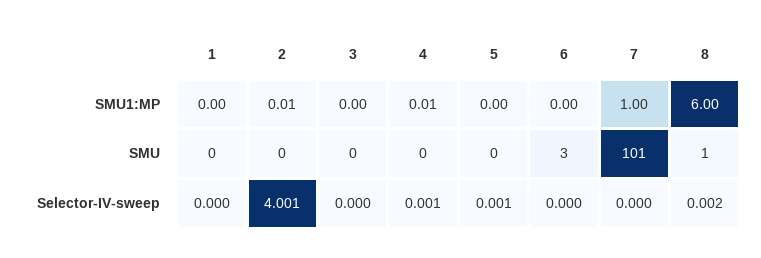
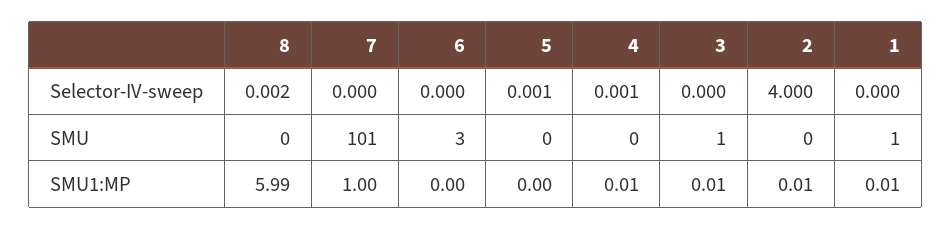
  {
    "1": {
-     "SMU1:MP": 0,
+     "SMU1:MP": 0.01,
-     "SMU": 0,
+     "SMU": 1,
      "Selector-IV-sweep": 0
    },
    "2": {
      "SMU1:MP": 0.01,
      "SMU": 0,
-     "Selector-IV-sweep": 4.001
+     "Selector-IV-sweep": 4
    },
    "3": {
-     "SMU1:MP": 0,
+     "SMU1:MP": 0.01,
-     "SMU": 0,
+     "SMU": 1,
      "Selector-IV-sweep": 0
    },
    "4": {
      "SMU1:MP": 0.01,
      "SMU": 0,
      "Selector-IV-sweep": 0.001
    },
    "5": {
      "SMU1:MP": 0,
      "SMU": 0,
      "Selector-IV-sweep": 0.001
    },
    "6": {
      "SMU1:MP": 0,
      "SMU": 3,
      "Selector-IV-sweep": 0
    },
    "7": {
      "SMU1:MP": 1,
      "SMU": 101,
      "Selector-IV-sweep": 0
    },
    "8": {
-     "SMU1:MP": 6,
+     "SMU1:MP": 5.99,
-     "SMU": 1,
+     "SMU": 0,
      "Selector-IV-sweep": 0.002
    }
  }

